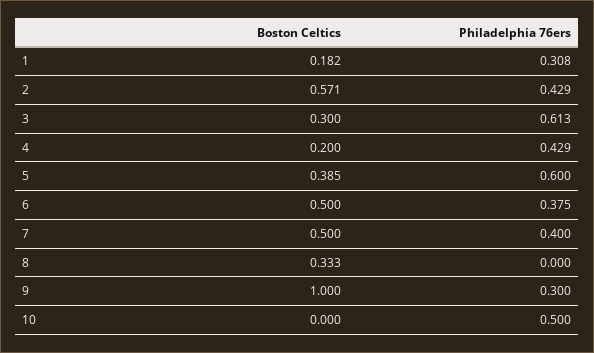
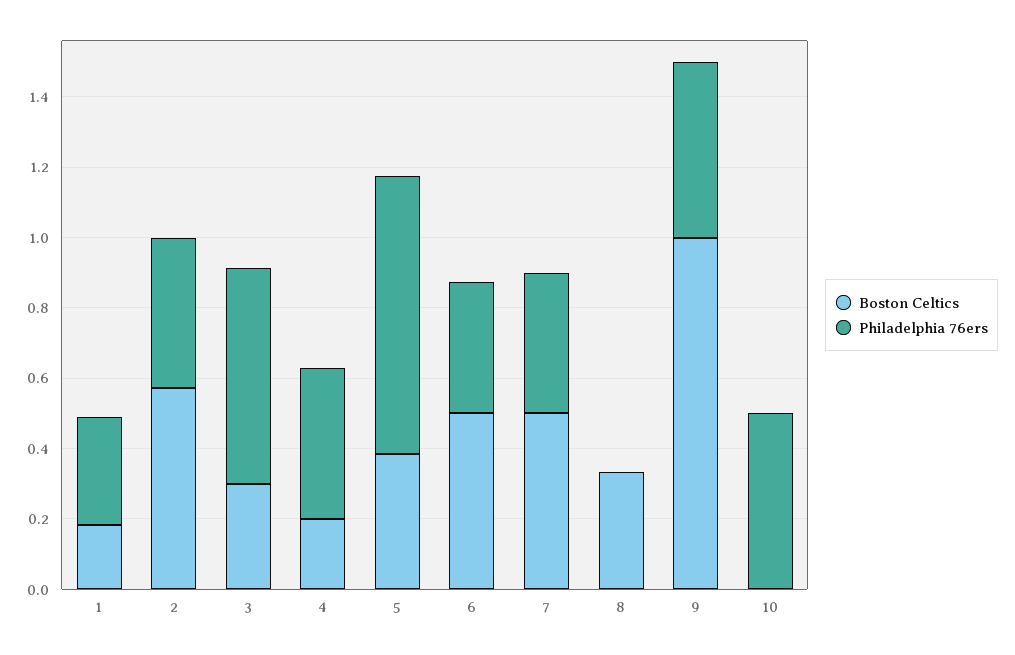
  {
    "Boston Celtics": {
      "1": 0.182,
      "2": 0.571,
      "3": 0.3,
      "4": 0.2,
      "5": 0.385,
      "6": 0.5,
      "7": 0.5,
      "8": 0.333,
      "9": 1,
      "10": 0
    },
    "Philadelphia 76ers": {
      "1": 0.308,
      "2": 0.429,
      "3": 0.613,
      "4": 0.429,
-     "5": 0.6,
+     "5": 0.8,
      "6": 0.375,
      "7": 0.4,
      "8": 0,
-     "9": 0.3,
+     "9": 0.5,
      "10": 0.5
    }
  }

